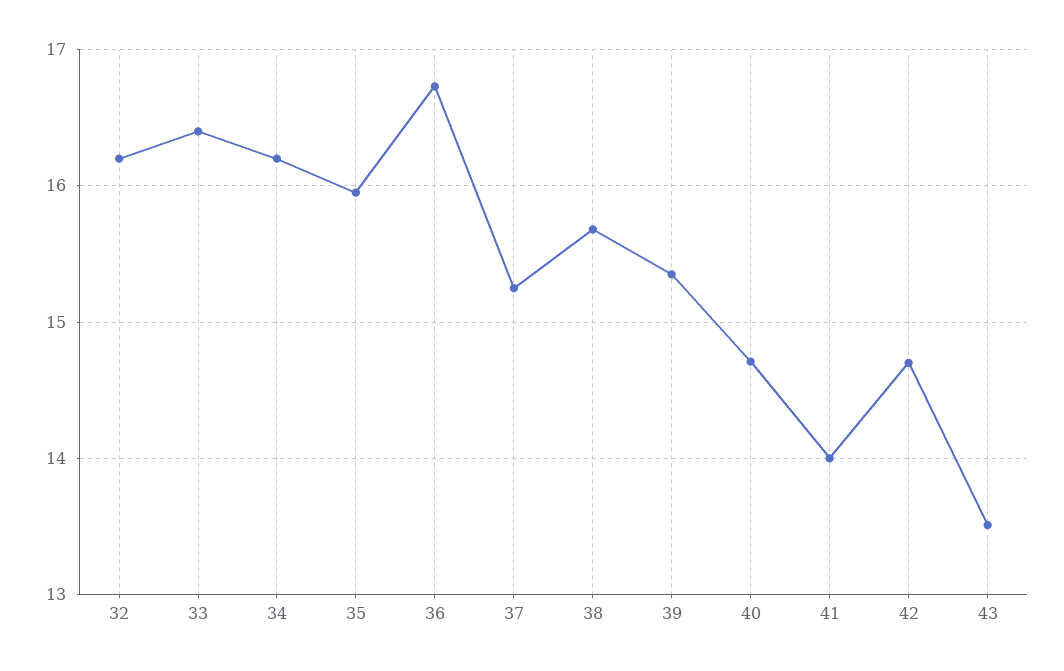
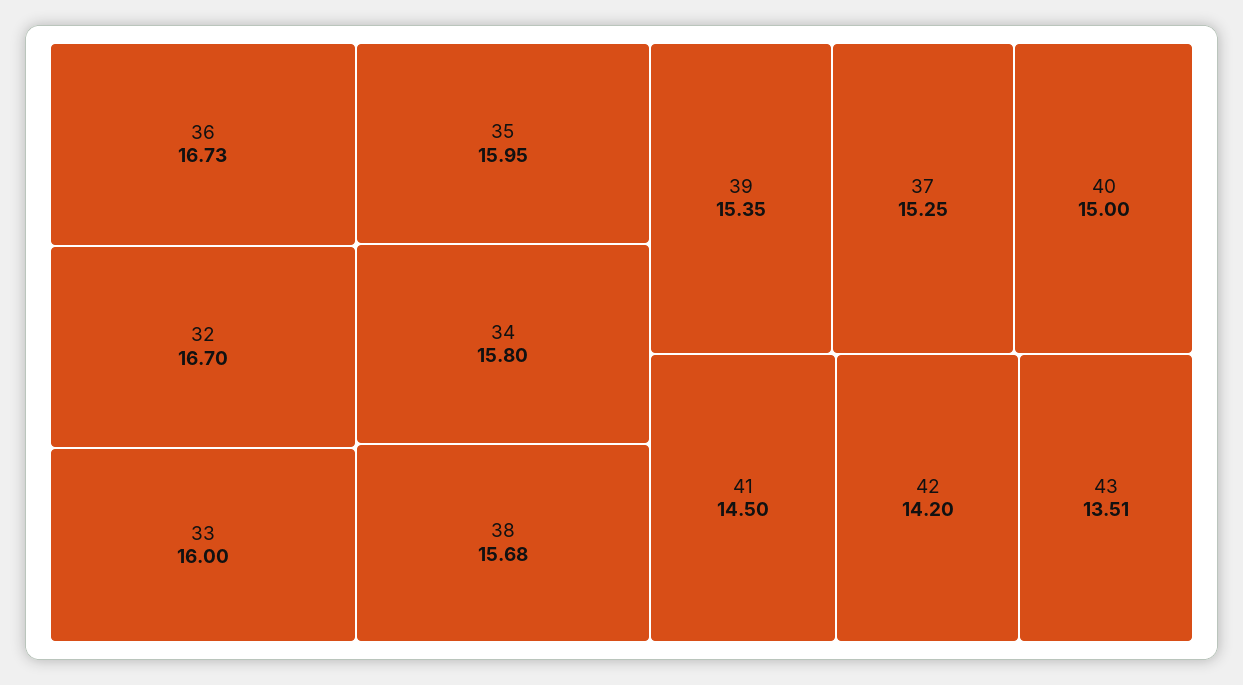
  {
-   "32": 16.2,
+   "32": 16.7,
-   "33": 16.4,
+   "33": 16,
-   "34": 16.2,
+   "34": 15.8,
    "35": 15.95,
    "36": 16.73,
    "37": 15.25,
    "38": 15.68,
    "39": 15.35,
-   "40": 14.7,
+   "40": 15,
-   "41": 14,
+   "41": 14.5,
-   "42": 14.7,
+   "42": 14.2,
    "43": 13.51
  }

